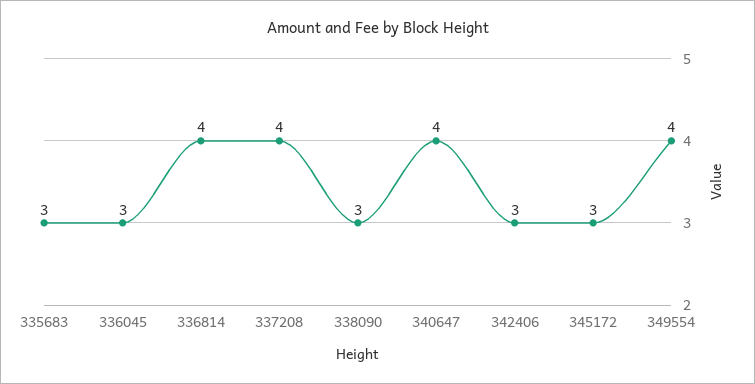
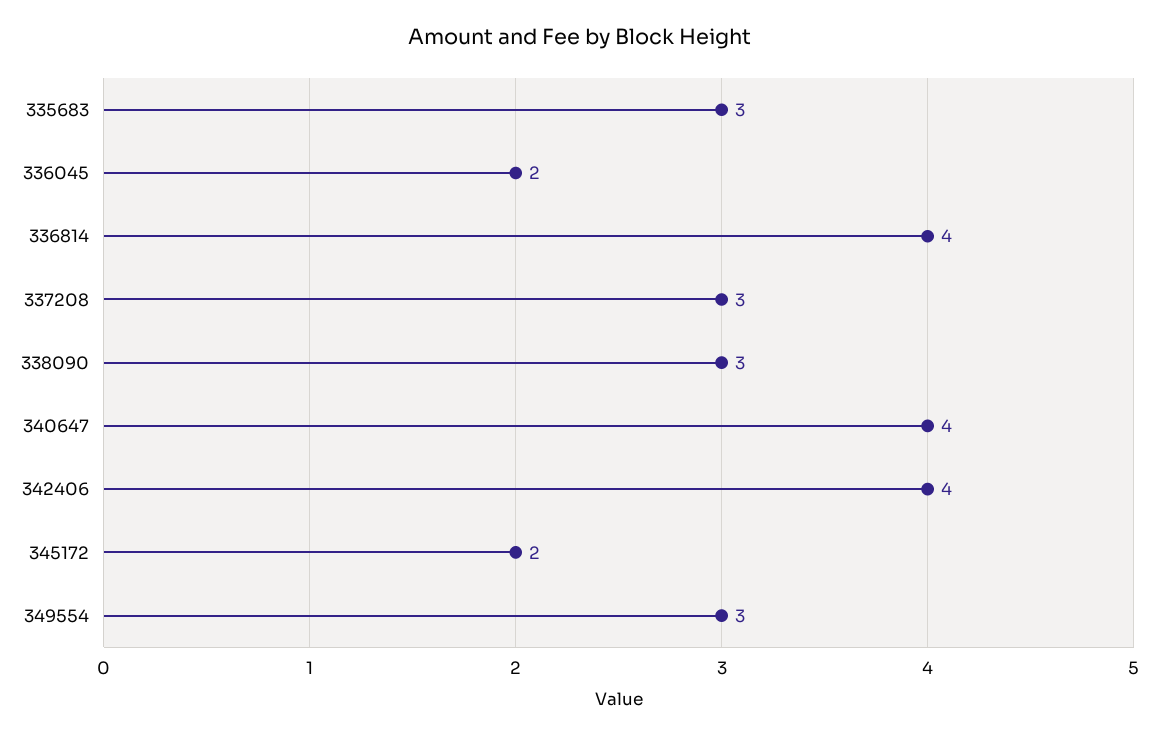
  {
    "335683": 3,
-   "336045": 3,
+   "336045": 2,
    "336814": 4,
-   "337208": 4,
+   "337208": 3,
    "338090": 3,
    "340647": 4,
-   "342406": 3,
+   "342406": 4,
-   "345172": 3,
+   "345172": 2,
-   "349554": 4
+   "349554": 3
  }

